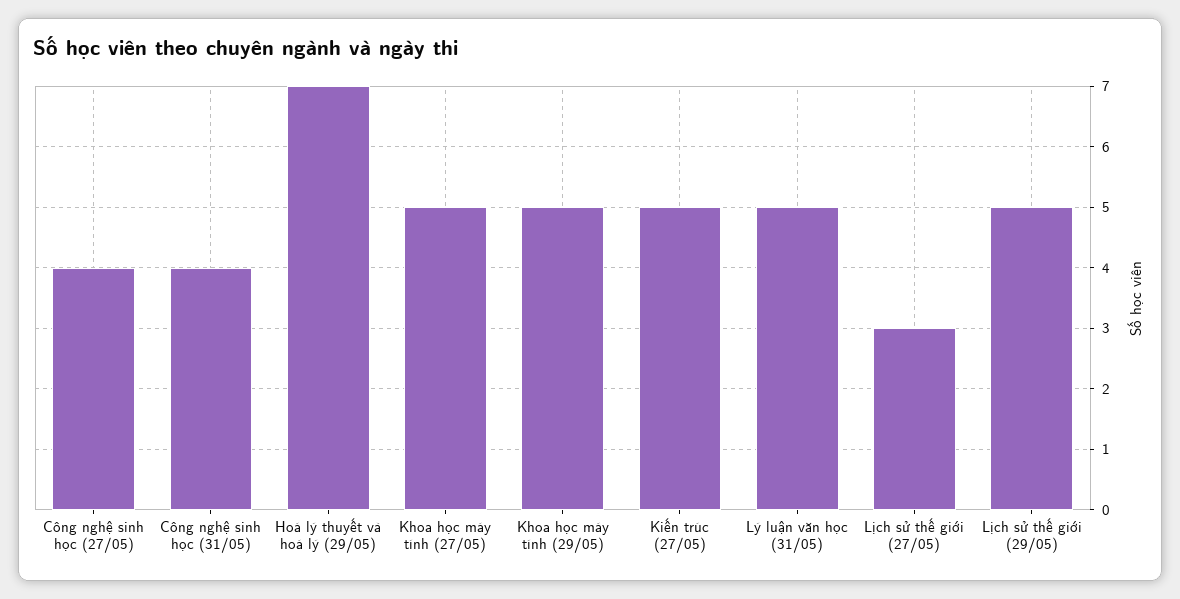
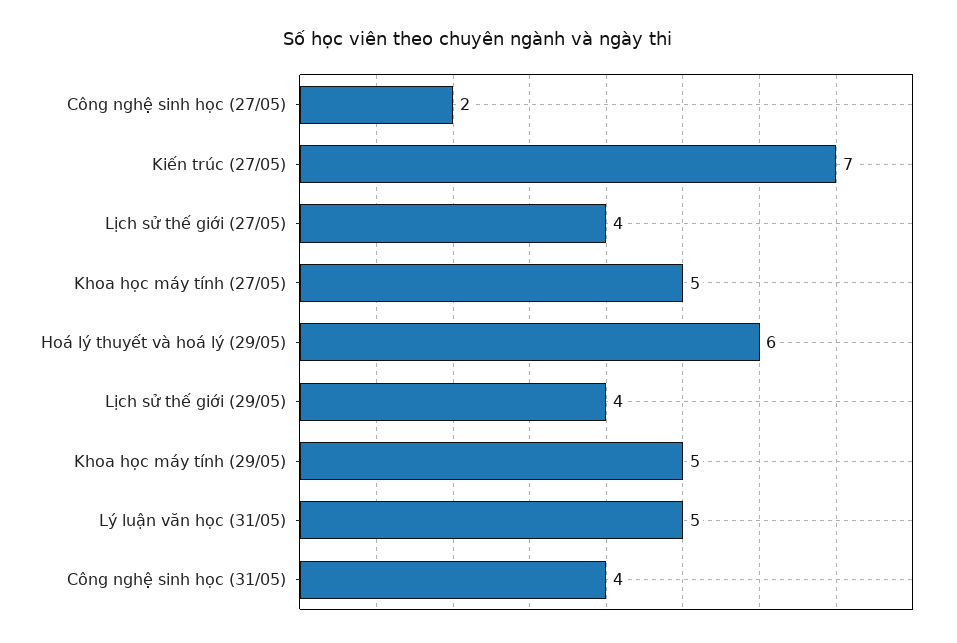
  {
-   "Công nghệ sinh học (27/05)": 4,
+   "Công nghệ sinh học (27/05)": 2,
    "Công nghệ sinh học (31/05)": 4,
-   "Hoá lý thuyết và hoá lý (29/05)": 7,
+   "Hoá lý thuyết và hoá lý (29/05)": 6,
    "Khoa học máy tính (27/05)": 5,
    "Khoa học máy tính (29/05)": 5,
-   "Kiến trúc (27/05)": 5,
+   "Kiến trúc (27/05)": 7,
    "Lý luận văn học (31/05)": 5,
-   "Lịch sử thế giới (27/05)": 3,
+   "Lịch sử thế giới (27/05)": 4,
-   "Lịch sử thế giới (29/05)": 5
+   "Lịch sử thế giới (29/05)": 4
  }

